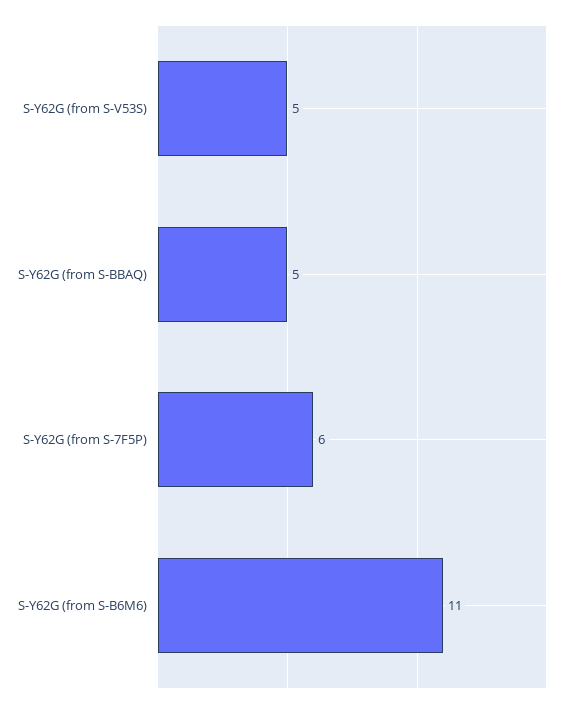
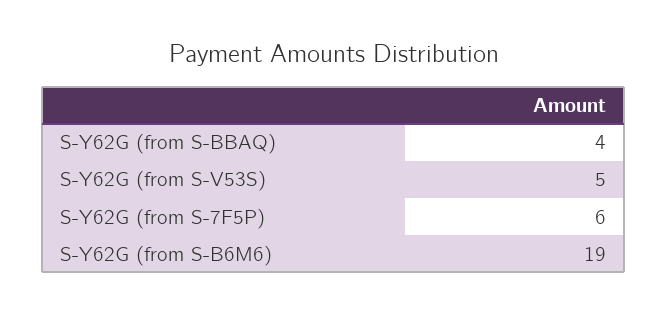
  {
    "S-Y62G (from S-V53S)": 5,
-   "S-Y62G (from S-BBAQ)": 5,
+   "S-Y62G (from S-BBAQ)": 4,
    "S-Y62G (from S-7F5P)": 6,
-   "S-Y62G (from S-B6M6)": 11
+   "S-Y62G (from S-B6M6)": 19
  }

